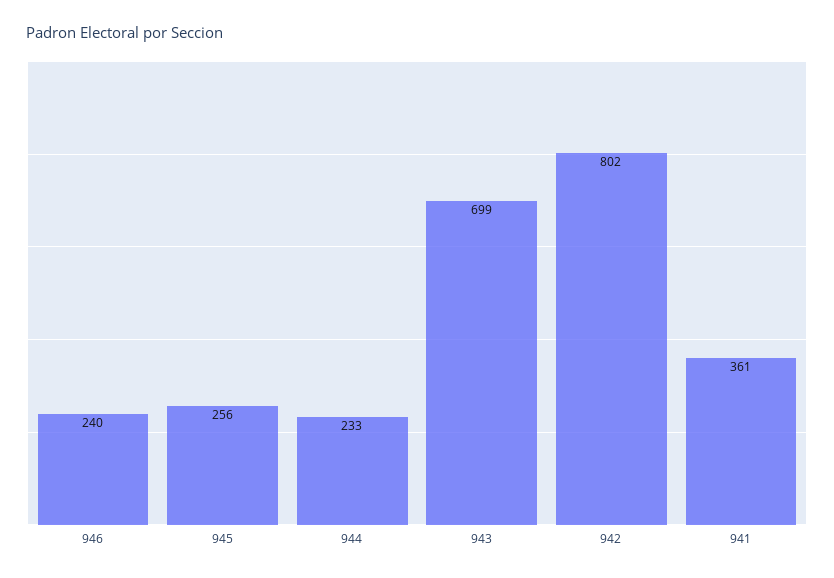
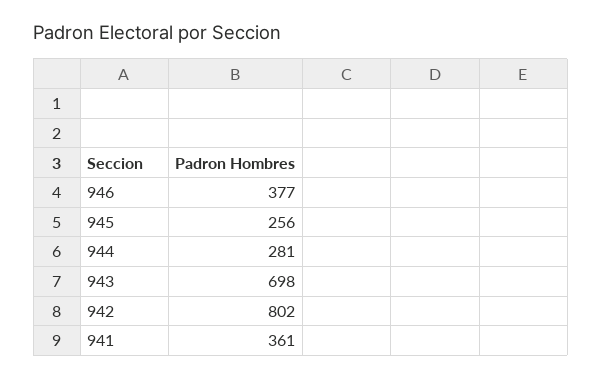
  {
-   "946": 240,
+   "946": 377,
    "945": 256,
-   "944": 233,
+   "944": 281,
-   "943": 699,
+   "943": 698,
    "942": 802,
    "941": 361
  }

